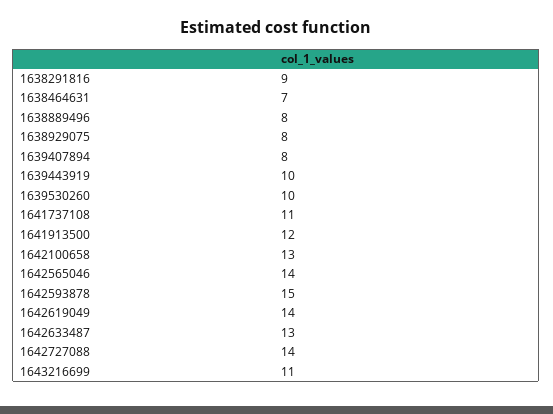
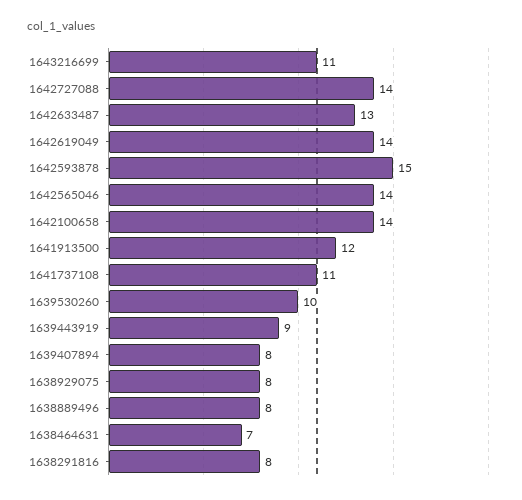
  {
-   "1638291816": 9,
+   "1638291816": 8,
    "1638464631": 7,
    "1638889496": 8,
    "1638929075": 8,
    "1639407894": 8,
-   "1639443919": 10,
+   "1639443919": 9,
    "1639530260": 10,
    "1641737108": 11,
    "1641913500": 12,
-   "1642100658": 13,
+   "1642100658": 14,
    "1642565046": 14,
    "1642593878": 15,
    "1642619049": 14,
    "1642633487": 13,
    "1642727088": 14,
    "1643216699": 11
  }

